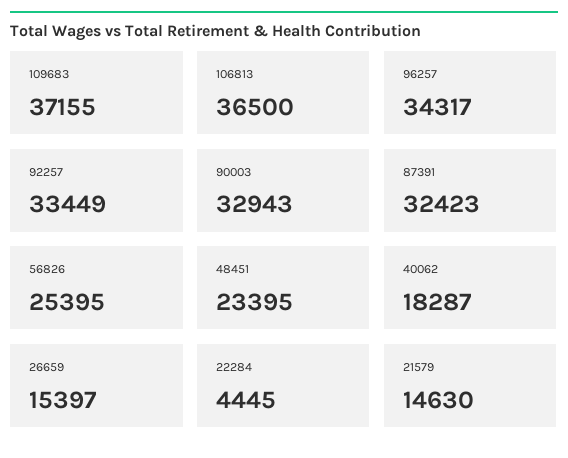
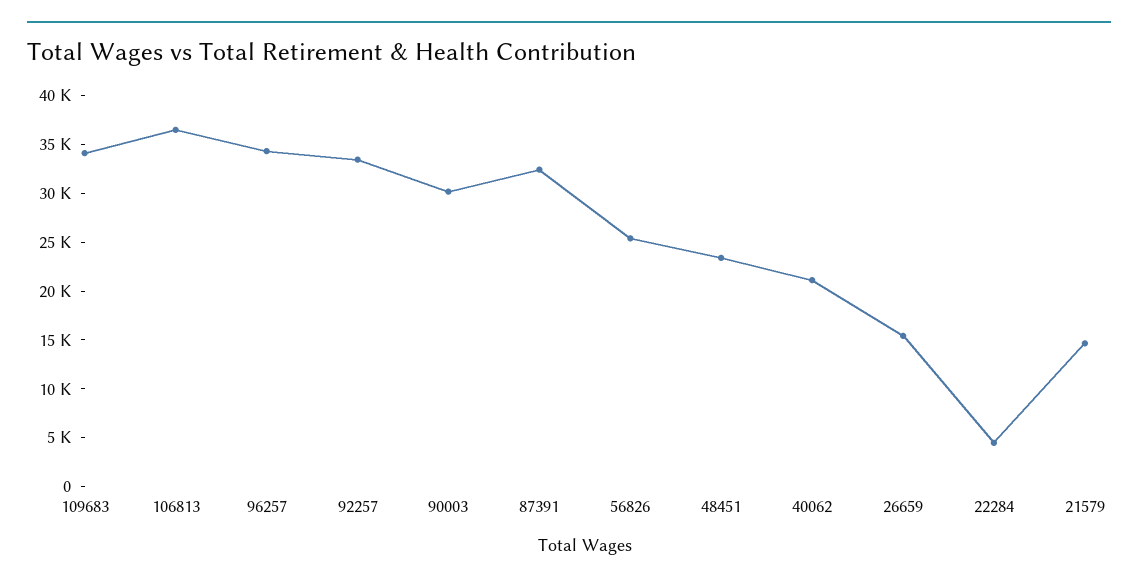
  {
-   "109683": 37155,
+   "109683": 34000,
    "106813": 36500,
    "96257": 34317,
    "92257": 33449,
-   "90003": 32943,
+   "90003": 30000,
    "87391": 32423,
    "56826": 25395,
    "48451": 23395,
-   "40062": 18287,
+   "40062": 21000,
    "26659": 15397,
    "22284": 4445,
    "21579": 14630
  }

